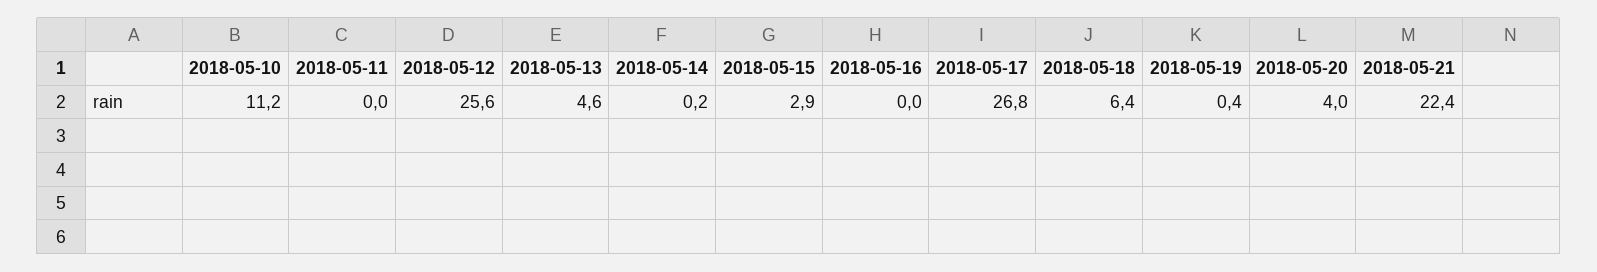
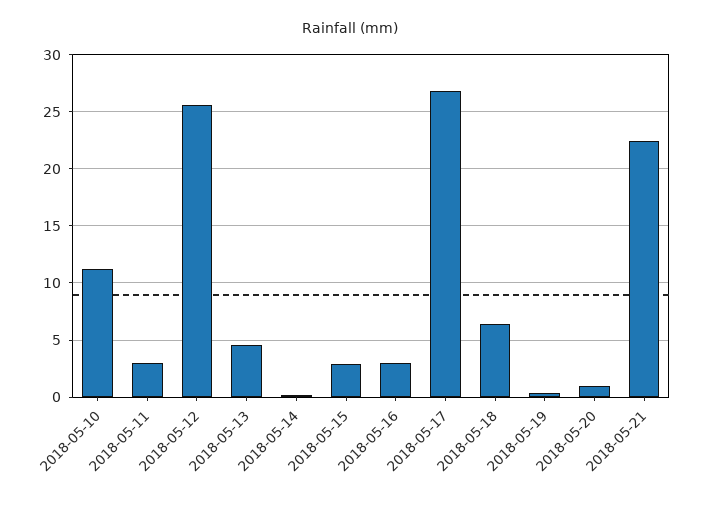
  {
    "2018-05-10": 11.2,
-   "2018-05-11": 0,
+   "2018-05-11": 3,
    "2018-05-12": 25.6,
    "2018-05-13": 4.6,
    "2018-05-14": 0.2,
    "2018-05-15": 2.9,
-   "2018-05-16": 0,
+   "2018-05-16": 3,
    "2018-05-17": 26.8,
    "2018-05-18": 6.4,
    "2018-05-19": 0.4,
-   "2018-05-20": 4,
+   "2018-05-20": 1,
    "2018-05-21": 22.4
  }

